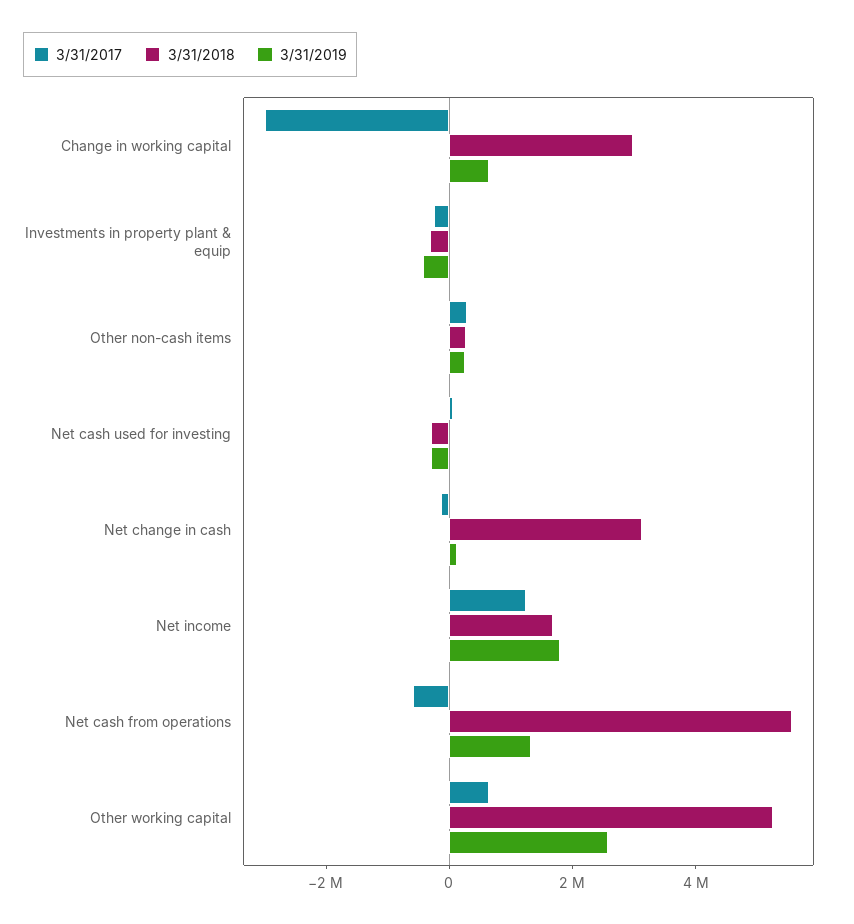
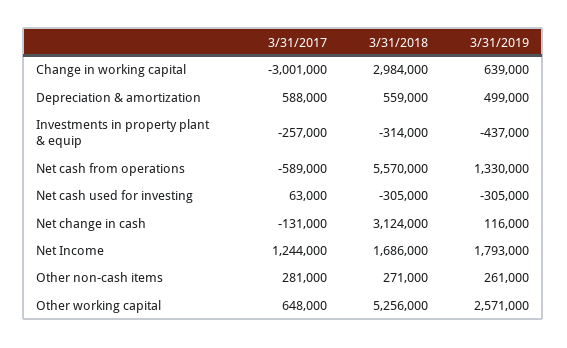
  {
    "3/31/2017": {
      "Change in working capital": -3001000,
      "Investments in property plant & equip": -257000,
      "Other non-cash items": 281000,
      "Net cash used for investing": 63000,
      "Net change in cash": -131000,
      "Net income": 1244000,
      "Net cash from operations": -589000,
-     "Other working capital": 648000
+     "Other working capital": 648000,
+     "Depreciation & amortization": 588000
    },
    "3/31/2018": {
      "Change in working capital": 2984000,
      "Investments in property plant & equip": -314000,
      "Other non-cash items": 271000,
      "Net cash used for investing": -305000,
      "Net change in cash": 3124000,
      "Net income": 1686000,
      "Net cash from operations": 5570000,
-     "Other working capital": 5256000
+     "Other working capital": 5256000,
+     "Depreciation & amortization": 559000
    },
    "3/31/2019": {
      "Change in working capital": 639000,
      "Investments in property plant & equip": -437000,
      "Other non-cash items": 261000,
      "Net cash used for investing": -305000,
      "Net change in cash": 116000,
      "Net income": 1793000,
      "Net cash from operations": 1330000,
-     "Other working capital": 2571000
+     "Other working capital": 2571000,
+     "Depreciation & amortization": 499000
    }
  }

